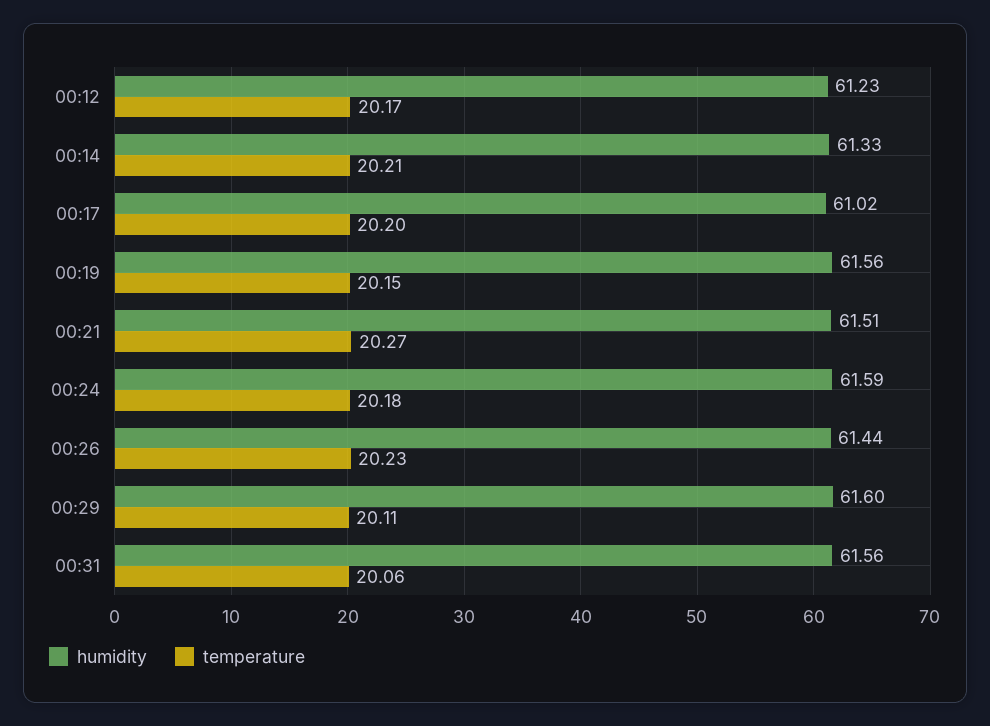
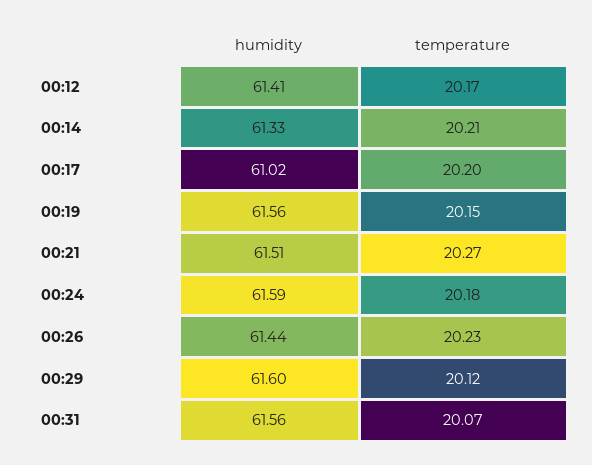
  {
    "humidity": {
-     "00:12": 61.23,
+     "00:12": 61.41,
      "00:14": 61.33,
      "00:17": 61.02,
      "00:19": 61.56,
      "00:21": 61.51,
      "00:24": 61.59,
      "00:26": 61.44,
      "00:29": 61.6,
      "00:31": 61.56
    },
    "temperature": {
      "00:12": 20.17,
      "00:14": 20.21,
      "00:17": 20.2,
      "00:19": 20.15,
      "00:21": 20.27,
      "00:24": 20.18,
      "00:26": 20.23,
-     "00:29": 20.11,
+     "00:29": 20.12,
-     "00:31": 20.06
+     "00:31": 20.07
    }
  }

